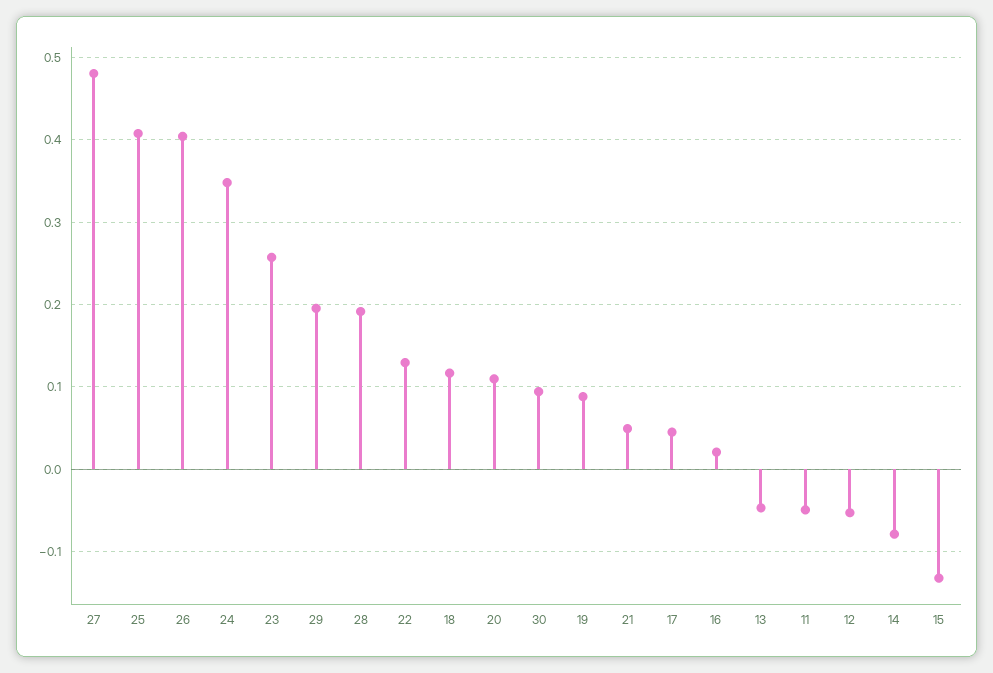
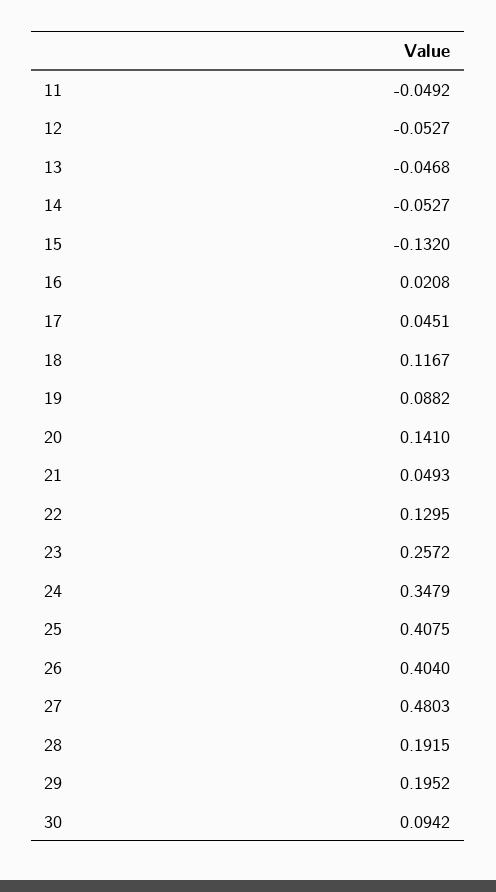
  {
    "27": 0.4803,
    "25": 0.4075,
    "26": 0.404,
    "24": 0.3479,
    "23": 0.2572,
    "29": 0.1952,
    "28": 0.1915,
    "22": 0.1295,
    "18": 0.1167,
-   "20": 0.11,
+   "20": 0.141,
    "30": 0.0942,
    "19": 0.0882,
    "21": 0.0493,
    "17": 0.0451,
    "16": 0.0208,
    "13": -0.0468,
    "11": -0.0492,
    "12": -0.0527,
-   "14": -0.08,
+   "14": -0.0527,
    "15": -0.132
  }

